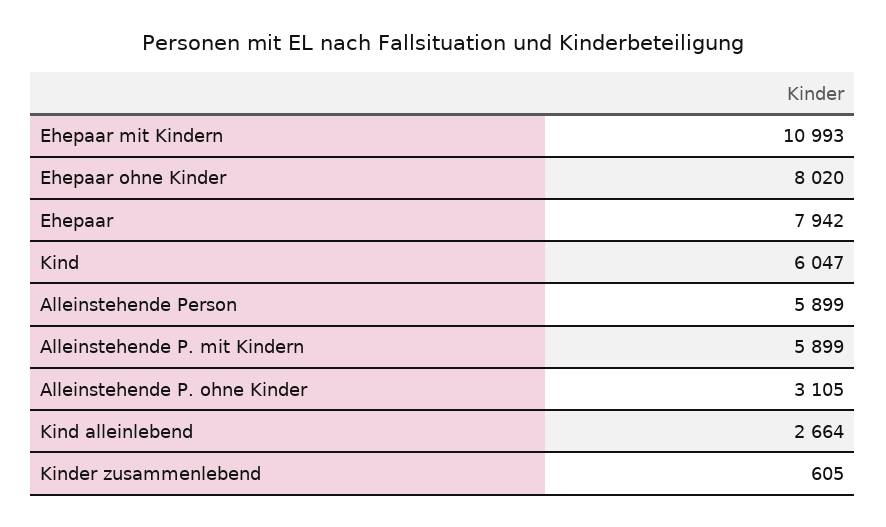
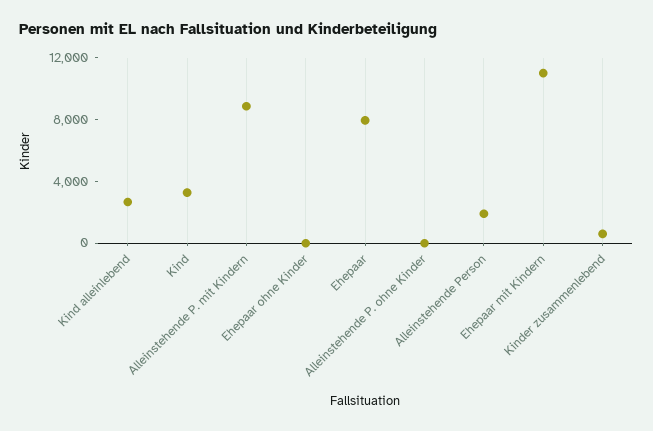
  {
    "Ehepaar mit Kindern": 10993,
-   "Ehepaar ohne Kinder": 8020,
+   "Ehepaar ohne Kinder": 0,
    "Ehepaar": 7942,
-   "Kind": 6047,
+   "Kind": 3000,
-   "Alleinstehende Person": 5899,
+   "Alleinstehende Person": 2000,
-   "Alleinstehende P. mit Kindern": 5899,
+   "Alleinstehende P. mit Kindern": 9000,
-   "Alleinstehende P. ohne Kinder": 3105,
+   "Alleinstehende P. ohne Kinder": 0,
    "Kind alleinlebend": 2664,
    "Kinder zusammenlebend": 605
  }

